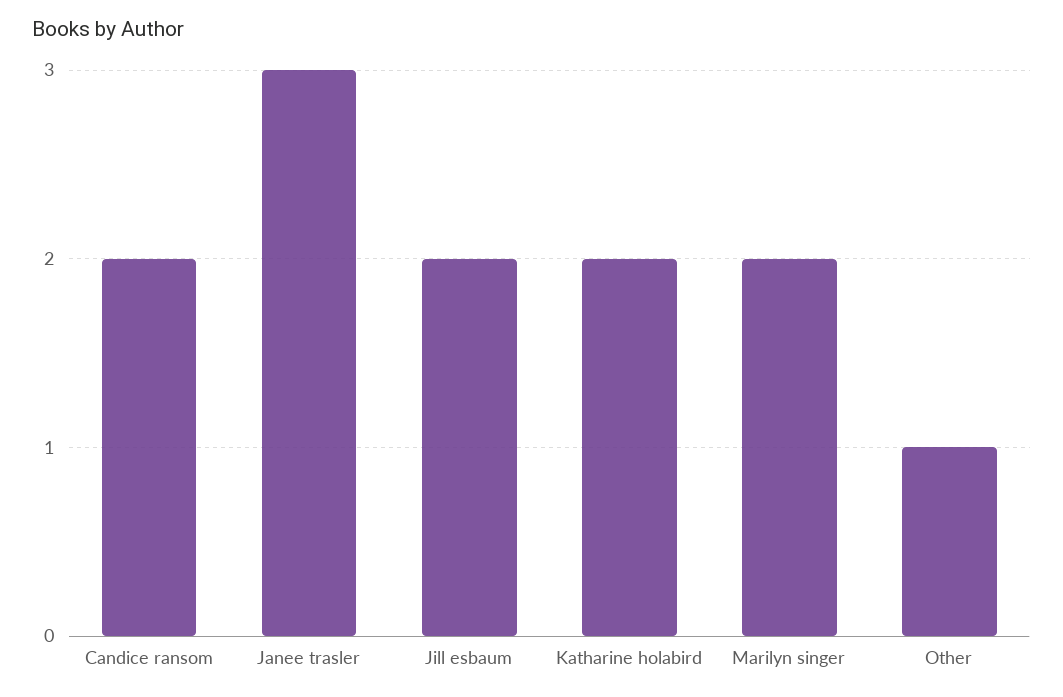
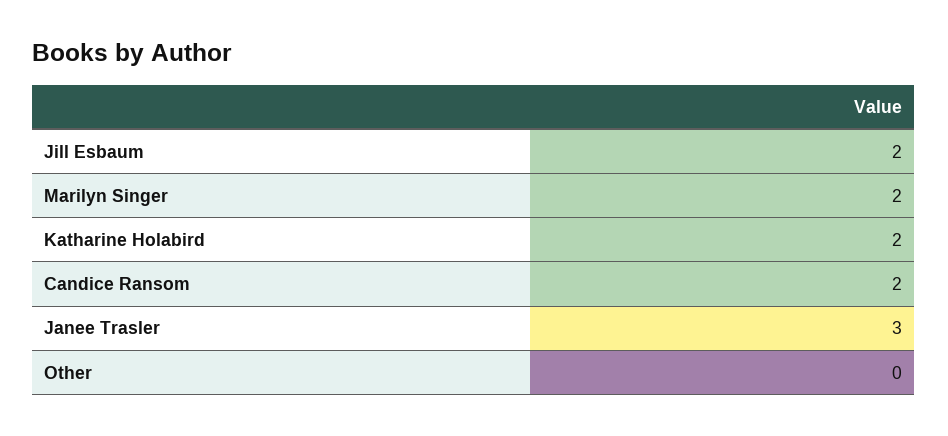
  {
    "Candice ransom": 2,
    "Janee trasler": 3,
    "Jill esbaum": 2,
    "Katharine holabird": 2,
    "Marilyn singer": 2,
-   "Other": 1
+   "Other": 0
  }

